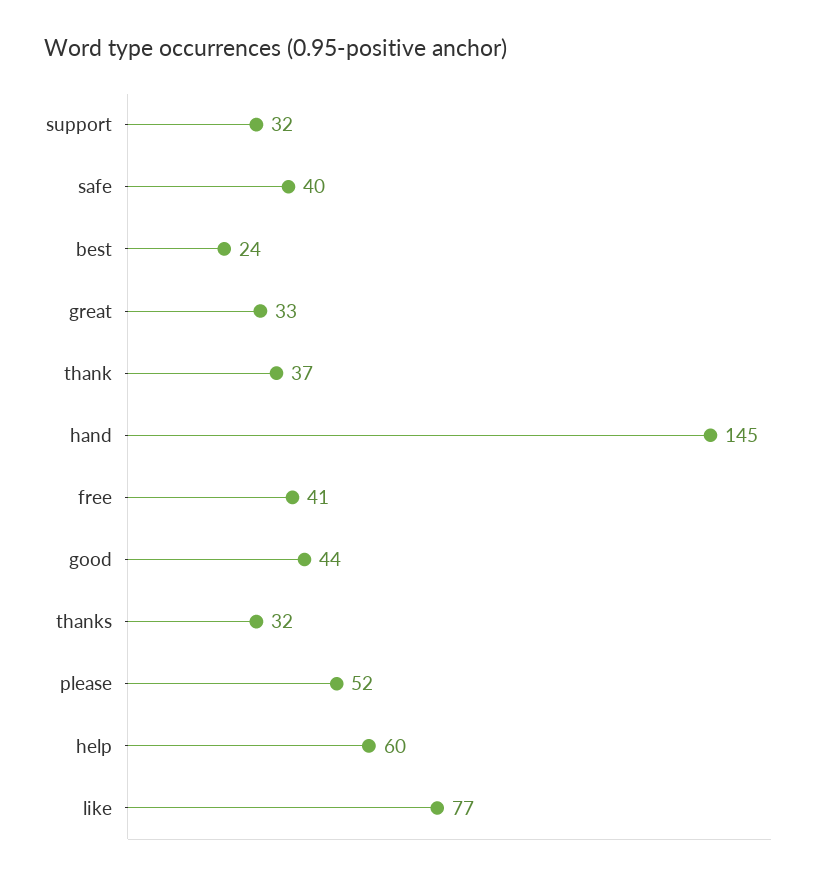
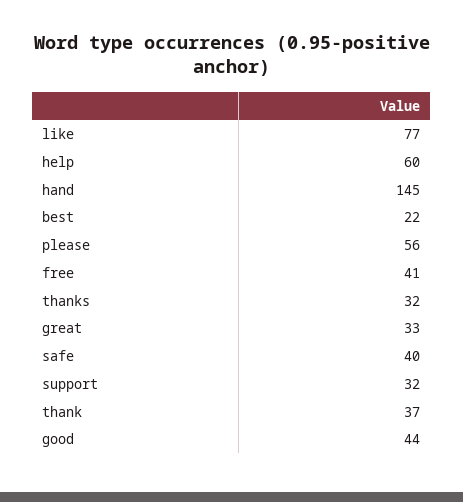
  {
    "support": 32,
    "safe": 40,
-   "best": 24,
+   "best": 22,
    "great": 33,
    "thank": 37,
    "hand": 145,
    "free": 41,
    "good": 44,
    "thanks": 32,
-   "please": 52,
+   "please": 56,
    "help": 60,
    "like": 77
  }

